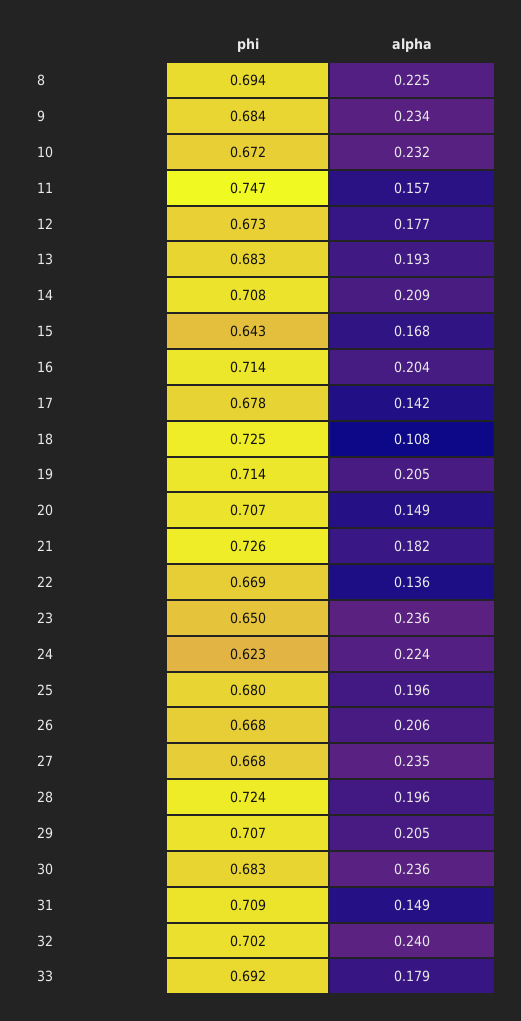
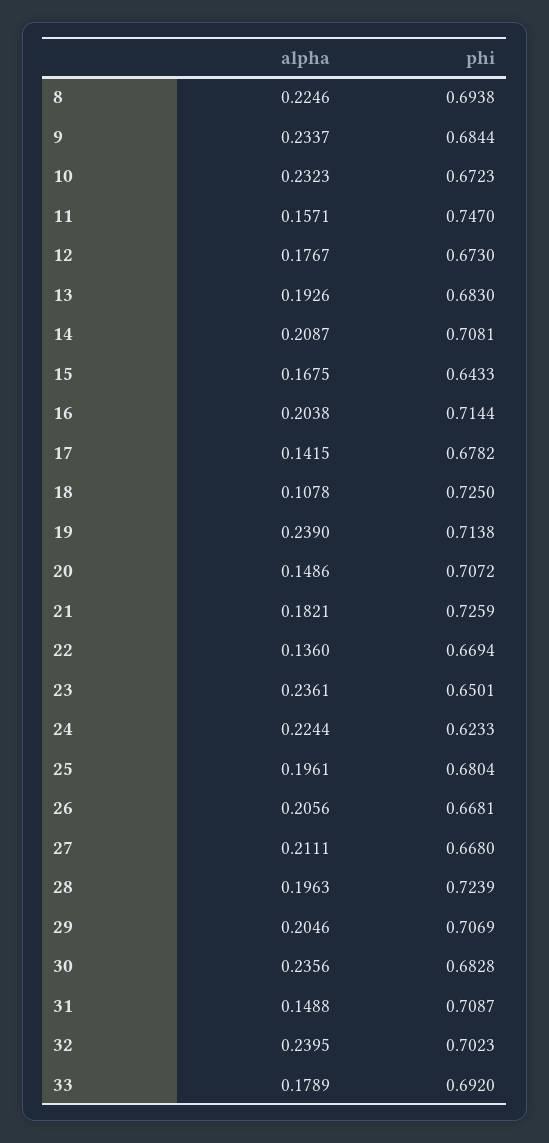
  {
    "phi": {
      "8": 0.6938,
      "9": 0.6844,
      "10": 0.6723,
      "11": 0.747,
      "12": 0.673,
      "13": 0.683,
      "14": 0.7081,
      "15": 0.6433,
      "16": 0.7144,
      "17": 0.6782,
      "18": 0.725,
      "19": 0.7138,
      "20": 0.7072,
      "21": 0.7259,
      "22": 0.6694,
      "23": 0.6501,
      "24": 0.6233,
      "25": 0.6804,
      "26": 0.6681,
      "27": 0.668,
      "28": 0.7239,
      "29": 0.7069,
      "30": 0.6828,
      "31": 0.7087,
      "32": 0.7023,
      "33": 0.692
    },
    "alpha": {
      "8": 0.2246,
      "9": 0.2337,
      "10": 0.2323,
      "11": 0.1571,
      "12": 0.1767,
      "13": 0.1926,
      "14": 0.2087,
      "15": 0.1675,
      "16": 0.2038,
      "17": 0.1415,
      "18": 0.1078,
-     "19": 0.205,
+     "19": 0.239,
      "20": 0.1486,
      "21": 0.1821,
      "22": 0.136,
      "23": 0.2361,
      "24": 0.2244,
      "25": 0.1961,
      "26": 0.2056,
-     "27": 0.235,
+     "27": 0.2111,
      "28": 0.1963,
      "29": 0.2046,
      "30": 0.2356,
      "31": 0.1488,
      "32": 0.2395,
      "33": 0.1789
    }
  }

